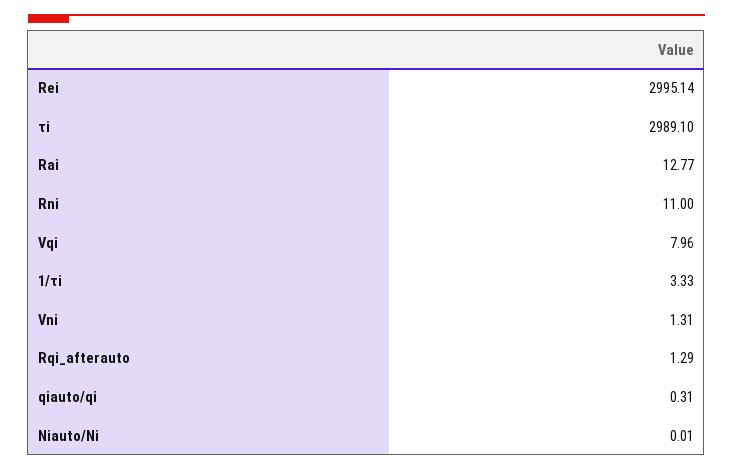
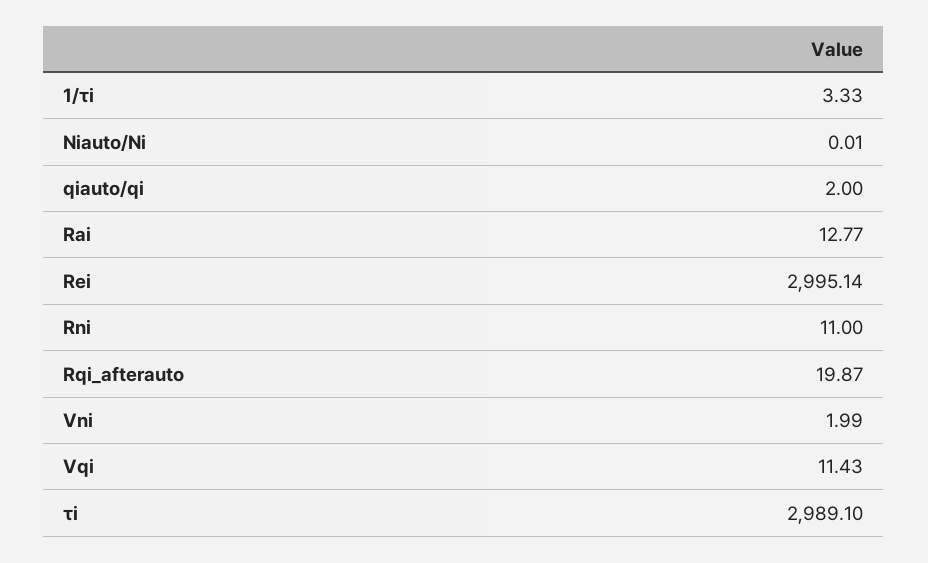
  {
    "Rei": 2995.14,
    "τi": 2989.1,
    "Rai": 12.77,
    "Rni": 11,
-   "Vqi": 7.96,
+   "Vqi": 11.43,
    "1/τi": 3.33,
-   "Vni": 1.31,
+   "Vni": 1.99,
-   "Rqi_afterauto": 1.29,
+   "Rqi_afterauto": 19.87,
-   "qiauto/qi": 0.31,
+   "qiauto/qi": 2,
    "Niauto/Ni": 0.01
  }

